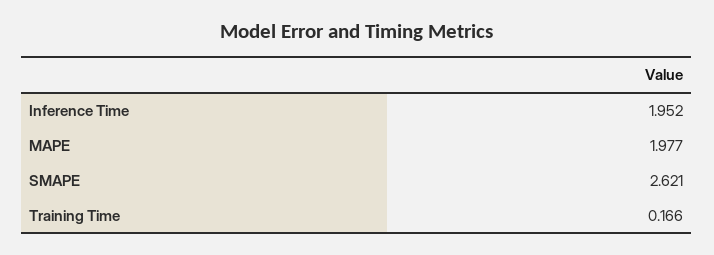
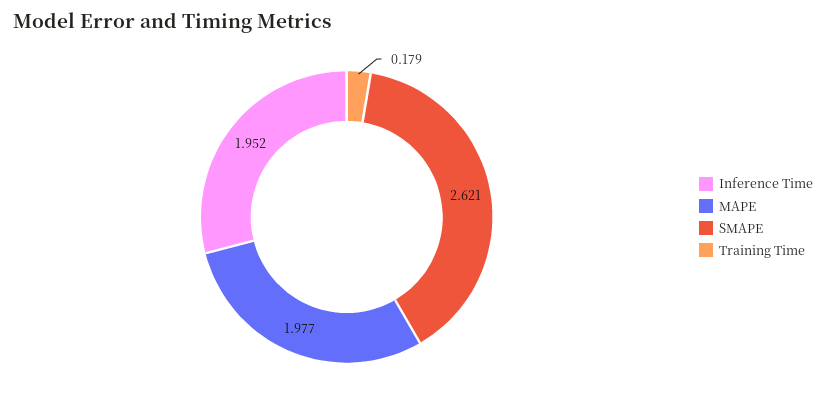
  {
    "Inference Time": 1.952,
    "MAPE": 1.977,
    "SMAPE": 2.621,
-   "Training Time": 0.166
+   "Training Time": 0.179
  }

